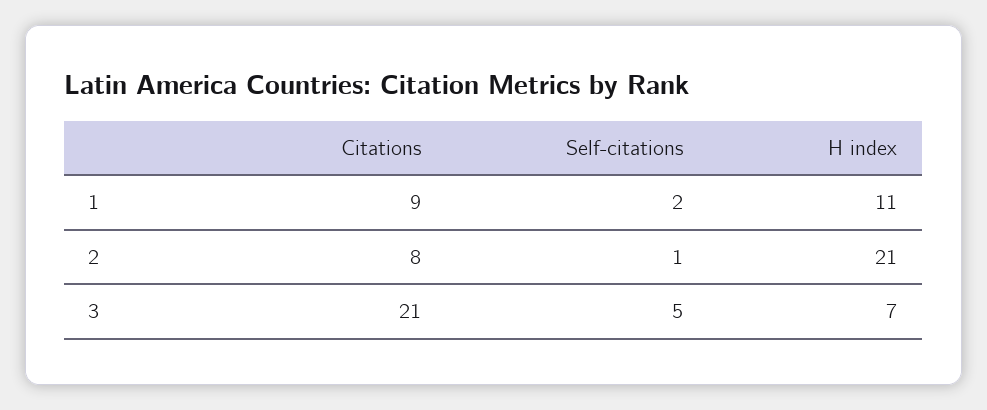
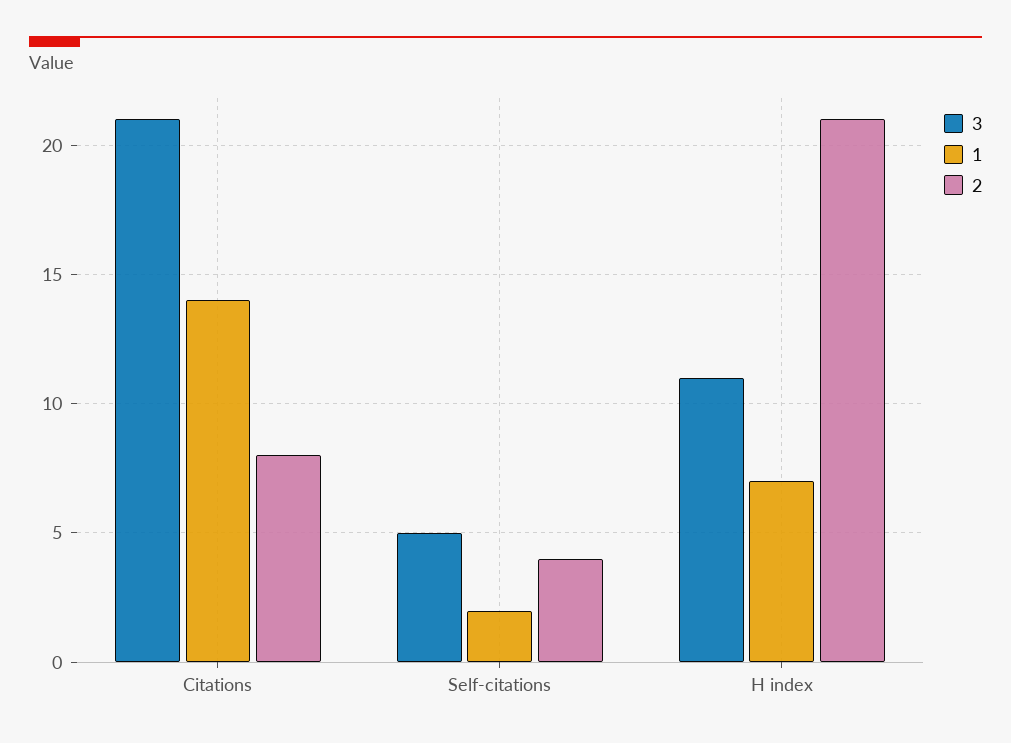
  {
    "1": {
-     "Citations": 9,
+     "Citations": 14,
      "Self-citations": 2,
-     "H index": 11
+     "H index": 7
    },
    "2": {
      "Citations": 8,
-     "Self-citations": 1,
+     "Self-citations": 4,
      "H index": 21
    },
    "3": {
      "Citations": 21,
      "Self-citations": 5,
-     "H index": 7
+     "H index": 11
    }
  }

